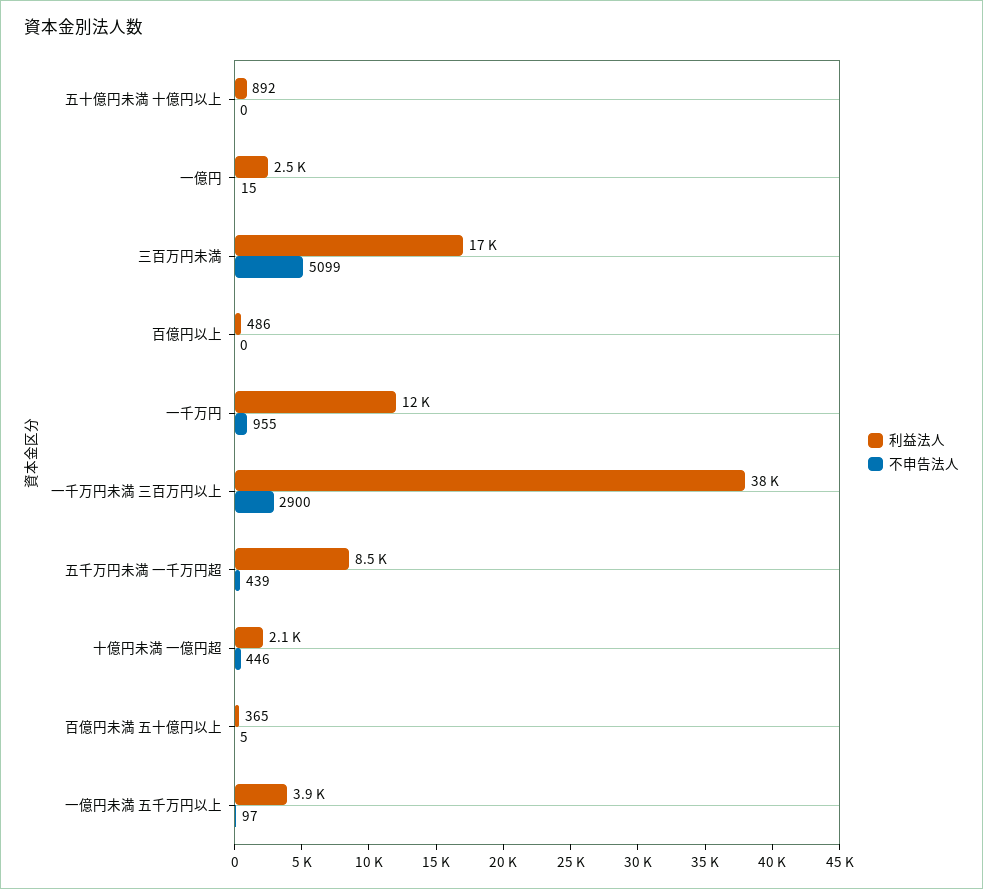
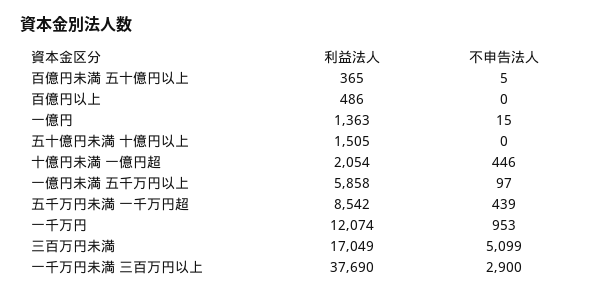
  {
    "利益法人": {
-     "五十億円未満 十億円以上": 892,
+     "五十億円未満 十億円以上": 1505,
-     "一億円": 2500,
+     "一億円": 1363,
      "三百万円未満": 17049,
      "百億円以上": 486,
      "一千万円": 12074,
      "一千万円未満 三百万円以上": 37690,
      "五千万円未満 一千万円超": 8542,
      "十億円未満 一億円超": 2054,
      "百億円未満 五十億円以上": 365,
-     "一億円未満 五千万円以上": 3900
+     "一億円未満 五千万円以上": 5858
    },
    "不申告法人": {
      "五十億円未満 十億円以上": 0,
      "一億円": 15,
      "三百万円未満": 5099,
      "百億円以上": 0,
-     "一千万円": 955,
+     "一千万円": 953,
      "一千万円未満 三百万円以上": 2900,
      "五千万円未満 一千万円超": 439,
      "十億円未満 一億円超": 446,
      "百億円未満 五十億円以上": 5,
      "一億円未満 五千万円以上": 97
    }
  }

